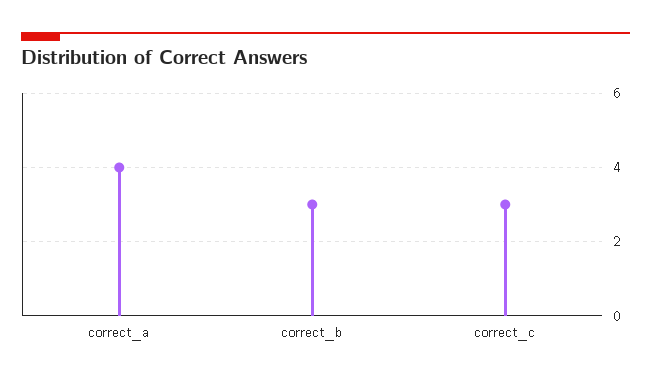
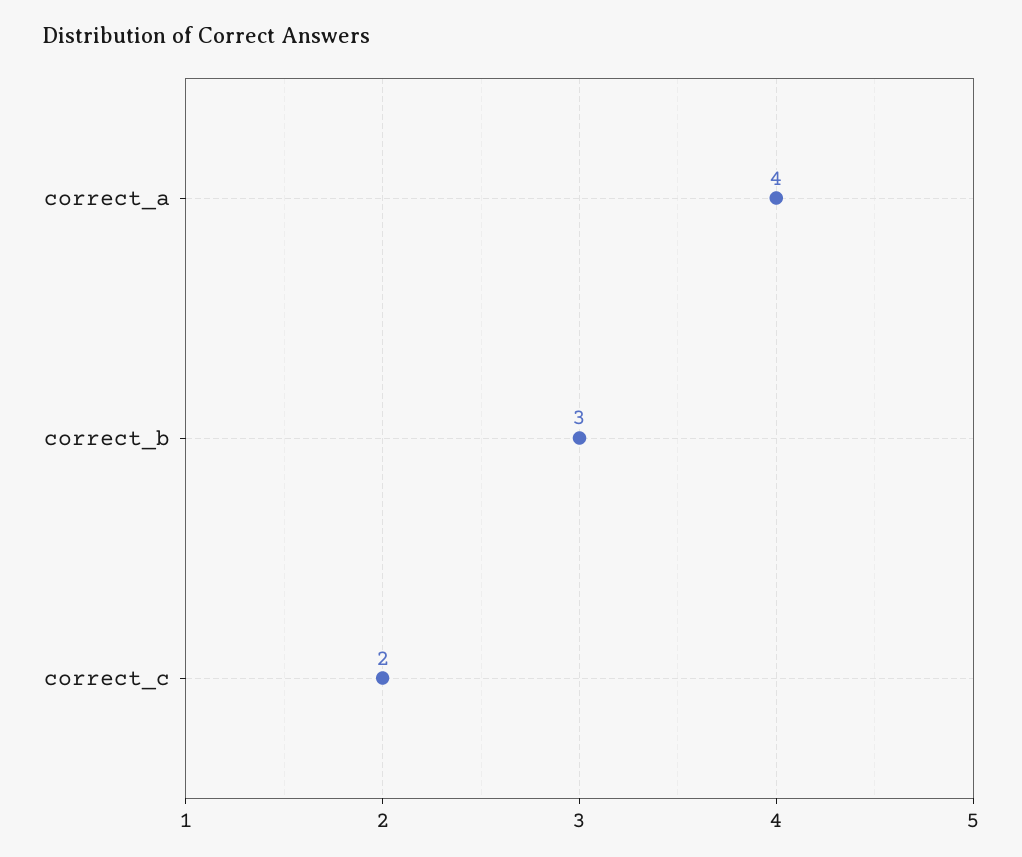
  {
    "correct_a": 4,
    "correct_b": 3,
-   "correct_c": 3
+   "correct_c": 2
  }

